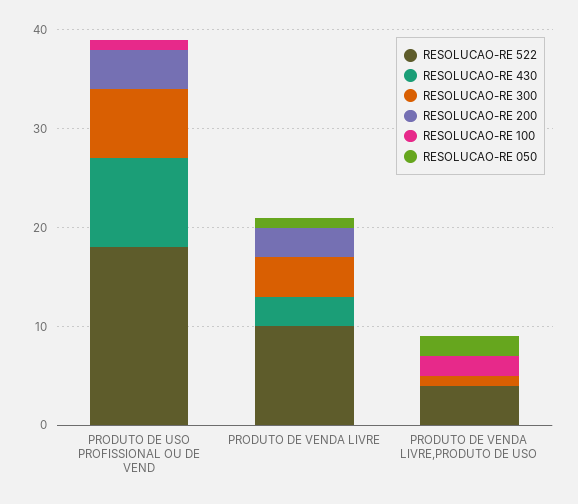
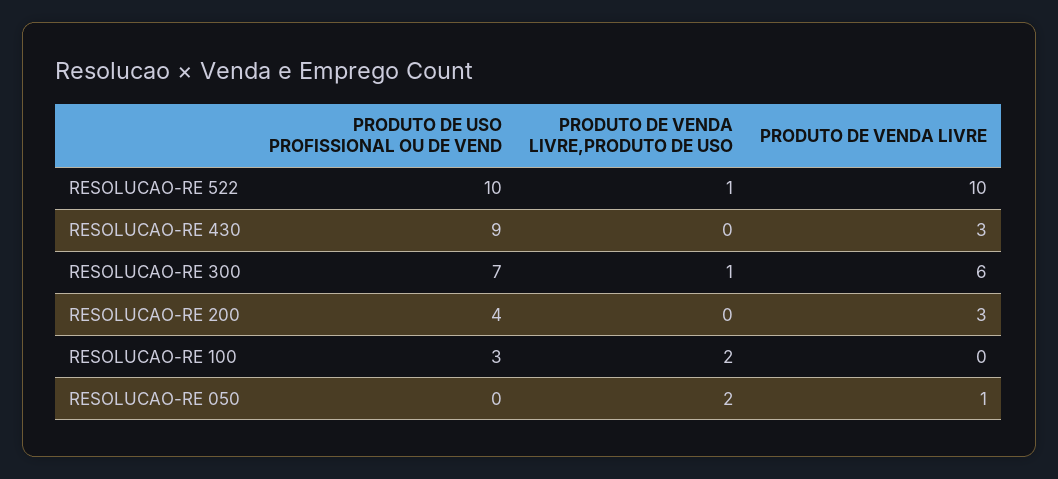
  {
    "RESOLUCAO-RE 522": {
-     "PRODUTO DE USO PROFISSIONAL OU DE VEND": 18,
+     "PRODUTO DE USO PROFISSIONAL OU DE VEND": 10,
      "PRODUTO DE VENDA LIVRE": 10,
-     "PRODUTO DE VENDA LIVRE,PRODUTO DE USO": 4
+     "PRODUTO DE VENDA LIVRE,PRODUTO DE USO": 1
    },
    "RESOLUCAO-RE 430": {
      "PRODUTO DE USO PROFISSIONAL OU DE VEND": 9,
      "PRODUTO DE VENDA LIVRE": 3,
      "PRODUTO DE VENDA LIVRE,PRODUTO DE USO": 0
    },
    "RESOLUCAO-RE 300": {
      "PRODUTO DE USO PROFISSIONAL OU DE VEND": 7,
-     "PRODUTO DE VENDA LIVRE": 4,
+     "PRODUTO DE VENDA LIVRE": 6,
      "PRODUTO DE VENDA LIVRE,PRODUTO DE USO": 1
    },
    "RESOLUCAO-RE 200": {
      "PRODUTO DE USO PROFISSIONAL OU DE VEND": 4,
      "PRODUTO DE VENDA LIVRE": 3,
      "PRODUTO DE VENDA LIVRE,PRODUTO DE USO": 0
    },
    "RESOLUCAO-RE 100": {
-     "PRODUTO DE USO PROFISSIONAL OU DE VEND": 1,
+     "PRODUTO DE USO PROFISSIONAL OU DE VEND": 3,
      "PRODUTO DE VENDA LIVRE": 0,
      "PRODUTO DE VENDA LIVRE,PRODUTO DE USO": 2
    },
    "RESOLUCAO-RE 050": {
      "PRODUTO DE USO PROFISSIONAL OU DE VEND": 0,
      "PRODUTO DE VENDA LIVRE": 1,
      "PRODUTO DE VENDA LIVRE,PRODUTO DE USO": 2
    }
  }

